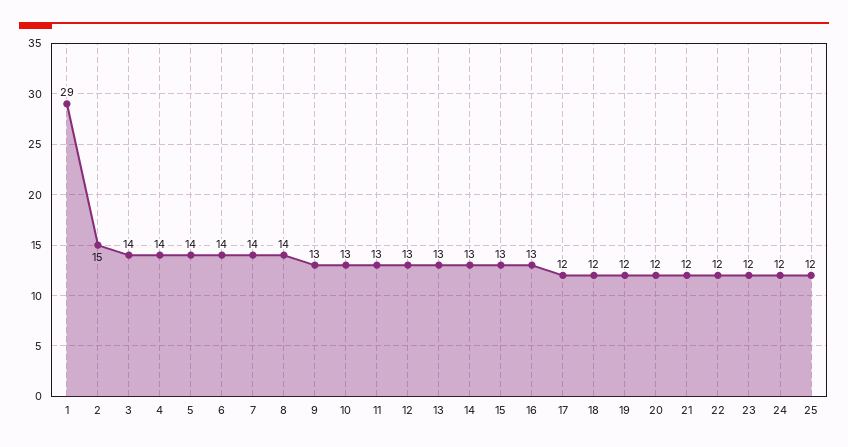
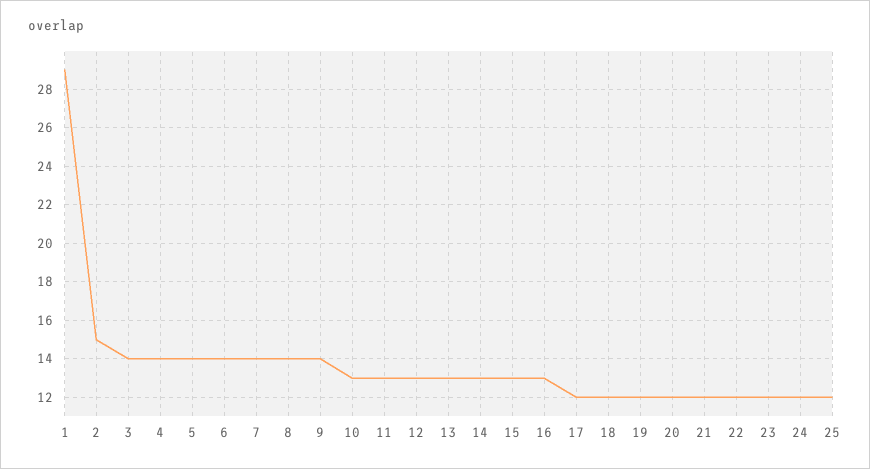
  {
    "1": 29,
    "2": 15,
    "3": 14,
    "4": 14,
    "5": 14,
    "6": 14,
    "7": 14,
    "8": 14,
-   "9": 13,
+   "9": 14,
    "10": 13,
    "11": 13,
    "12": 13,
    "13": 13,
    "14": 13,
    "15": 13,
    "16": 13,
    "17": 12,
    "18": 12,
    "19": 12,
    "20": 12,
    "21": 12,
    "22": 12,
    "23": 12,
    "24": 12,
    "25": 12
  }

